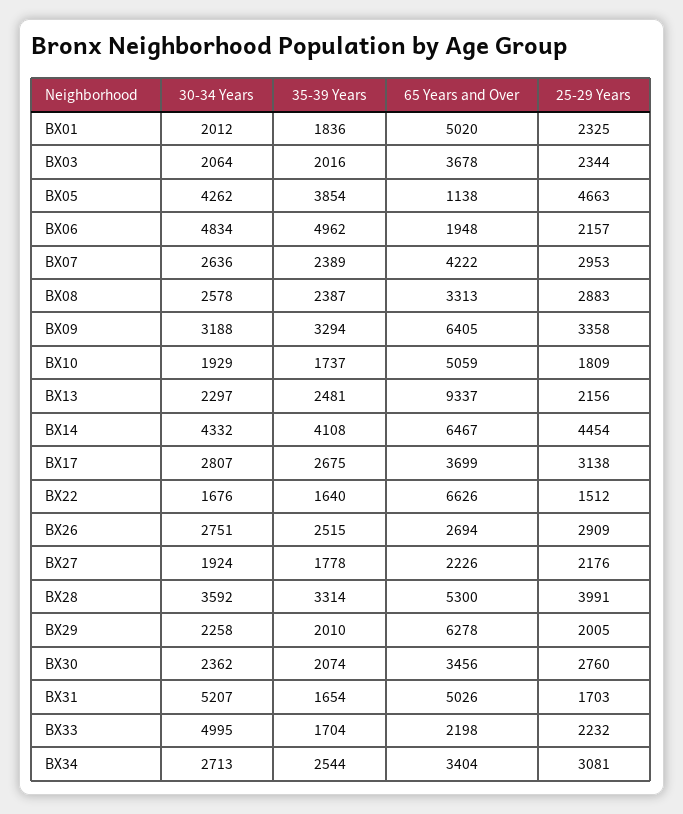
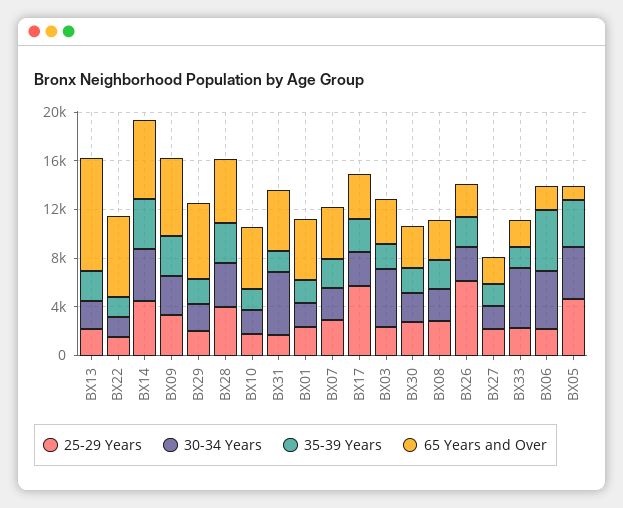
  {
    "30-34 Years": {
      "BX01": 2012,
-     "BX03": 2064,
+     "BX03": 5000,
      "BX05": 4262,
      "BX06": 4834,
      "BX07": 2636,
      "BX08": 2578,
      "BX09": 3188,
      "BX10": 1929,
      "BX13": 2297,
      "BX14": 4332,
      "BX17": 2807,
      "BX22": 1676,
      "BX26": 2751,
      "BX27": 1924,
      "BX28": 3592,
      "BX29": 2258,
      "BX30": 2362,
      "BX31": 5207,
-     "BX33": 4995,
+     "BX33": 4995
-     "BX34": 2713
    },
    "35-39 Years": {
      "BX01": 1836,
      "BX03": 2016,
      "BX05": 3854,
      "BX06": 4962,
      "BX07": 2389,
      "BX08": 2387,
      "BX09": 3294,
      "BX10": 1737,
      "BX13": 2481,
      "BX14": 4108,
      "BX17": 2675,
      "BX22": 1640,
      "BX26": 2515,
      "BX27": 1778,
      "BX28": 3314,
      "BX29": 2010,
      "BX30": 2074,
      "BX31": 1654,
-     "BX33": 1704,
+     "BX33": 1704
-     "BX34": 2544
    },
    "65 Years and Over": {
      "BX01": 5020,
      "BX03": 3678,
      "BX05": 1138,
      "BX06": 1948,
      "BX07": 4222,
      "BX08": 3313,
      "BX09": 6405,
      "BX10": 5059,
      "BX13": 9337,
      "BX14": 6467,
      "BX17": 3699,
      "BX22": 6626,
      "BX26": 2694,
      "BX27": 2226,
      "BX28": 5300,
      "BX29": 6278,
      "BX30": 3456,
      "BX31": 5026,
-     "BX33": 2198,
+     "BX33": 2198
-     "BX34": 3404
    },
    "25-29 Years": {
      "BX01": 2325,
      "BX03": 2344,
      "BX05": 4663,
      "BX06": 2157,
      "BX07": 2953,
      "BX08": 2883,
      "BX09": 3358,
      "BX10": 1809,
      "BX13": 2156,
      "BX14": 4454,
-     "BX17": 3138,
+     "BX17": 6000,
      "BX22": 1512,
-     "BX26": 2909,
+     "BX26": 6000,
      "BX27": 2176,
      "BX28": 3991,
      "BX29": 2005,
      "BX30": 2760,
      "BX31": 1703,
-     "BX33": 2232,
+     "BX33": 2232
-     "BX34": 3081
    }
  }

